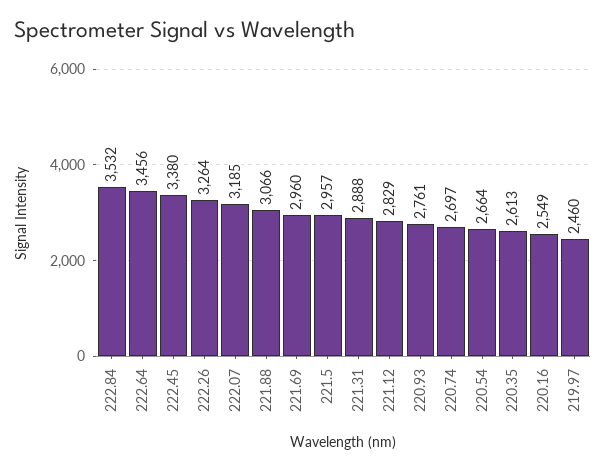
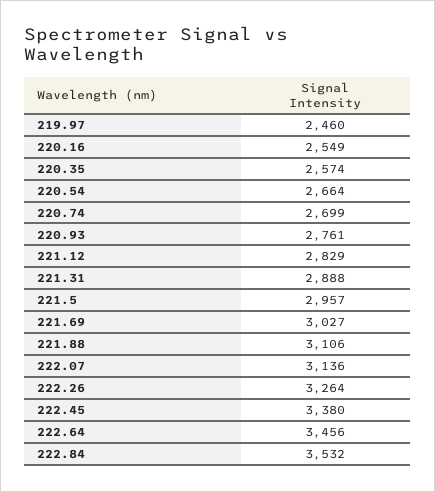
  {
    "222.84": 3532,
    "222.64": 3456,
    "222.45": 3380,
    "222.26": 3264,
-   "222.07": 3185,
+   "222.07": 3136,
-   "221.88": 3066,
+   "221.88": 3106,
-   "221.69": 2960,
+   "221.69": 3027,
    "221.5": 2957,
    "221.31": 2888,
    "221.12": 2829,
    "220.93": 2761,
-   "220.74": 2697,
+   "220.74": 2699,
    "220.54": 2664,
-   "220.35": 2613,
+   "220.35": 2574,
    "220.16": 2549,
    "219.97": 2460
  }

